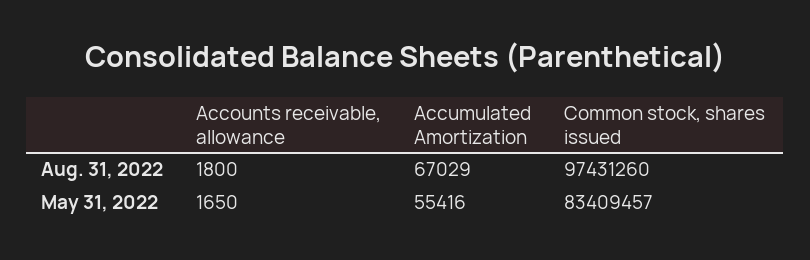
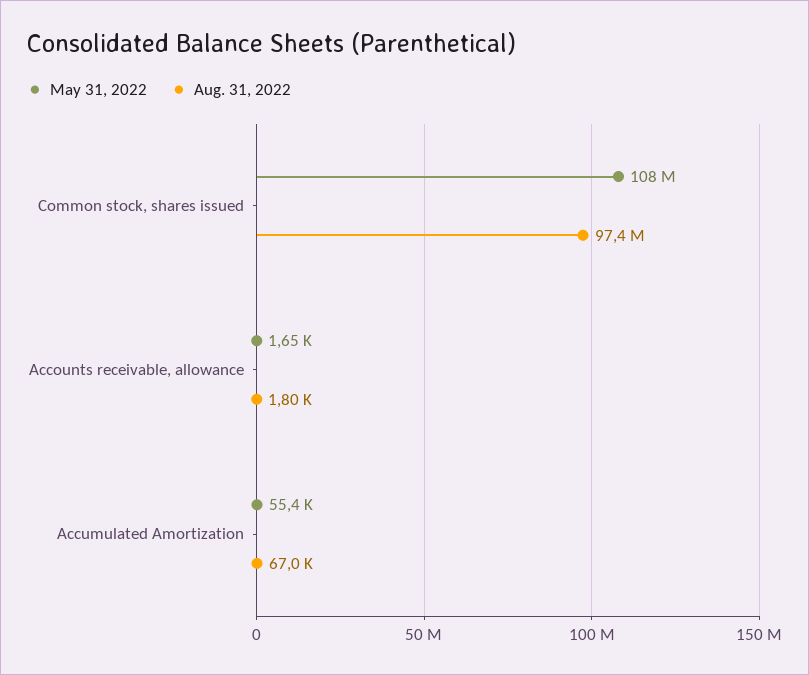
  {
    "Aug. 31, 2022": {
      "Accounts receivable, allowance": 1800,
      "Accumulated Amortization": 67029,
      "Common stock, shares issued": 97431260
    },
    "May 31, 2022": {
      "Accounts receivable, allowance": 1650,
      "Accumulated Amortization": 55416,
-     "Common stock, shares issued": 83409457
+     "Common stock, shares issued": 108000000
    }
  }

